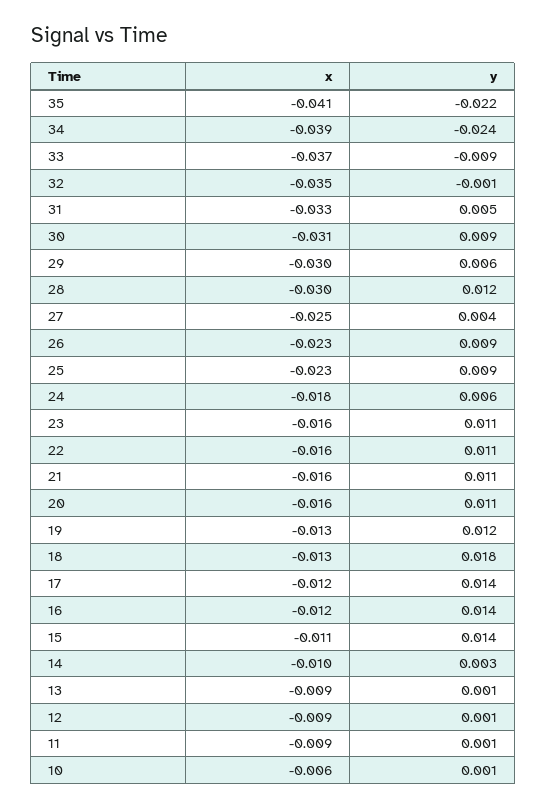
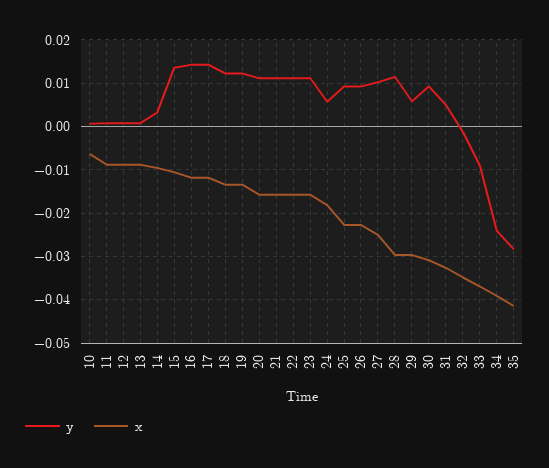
  {
    "x": {
      "35": -0.041,
      "34": -0.039,
      "33": -0.037,
      "32": -0.035,
      "31": -0.033,
      "30": -0.031,
      "29": -0.03,
      "28": -0.03,
      "27": -0.025,
      "26": -0.023,
      "25": -0.023,
      "24": -0.018,
      "23": -0.016,
      "22": -0.016,
      "21": -0.016,
      "20": -0.016,
      "19": -0.013,
      "18": -0.013,
      "17": -0.012,
      "16": -0.012,
      "15": -0.011,
      "14": -0.01,
      "13": -0.009,
      "12": -0.009,
      "11": -0.009,
      "10": -0.006
    },
    "y": {
-     "35": -0.022,
+     "35": -0.028,
      "34": -0.024,
      "33": -0.009,
      "32": -0.001,
      "31": 0.005,
      "30": 0.009,
      "29": 0.006,
      "28": 0.012,
-     "27": 0.004,
+     "27": 0.01,
      "26": 0.009,
      "25": 0.009,
      "24": 0.006,
      "23": 0.011,
      "22": 0.011,
      "21": 0.011,
      "20": 0.011,
      "19": 0.012,
-     "18": 0.018,
+     "18": 0.012,
      "17": 0.014,
      "16": 0.014,
      "15": 0.014,
      "14": 0.003,
      "13": 0.001,
      "12": 0.001,
      "11": 0.001,
      "10": 0.001
    }
  }

